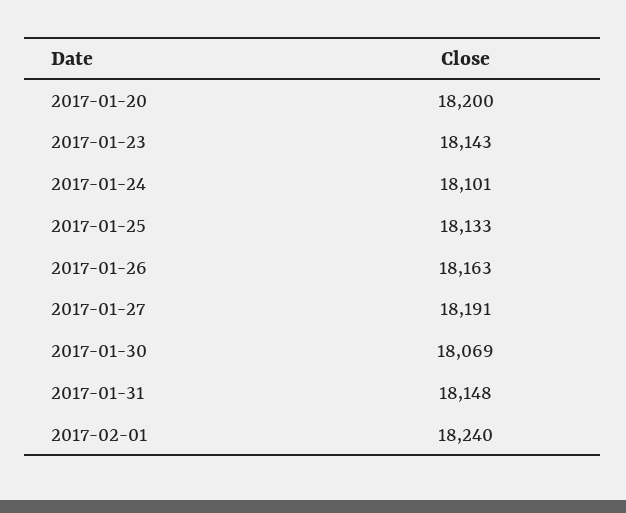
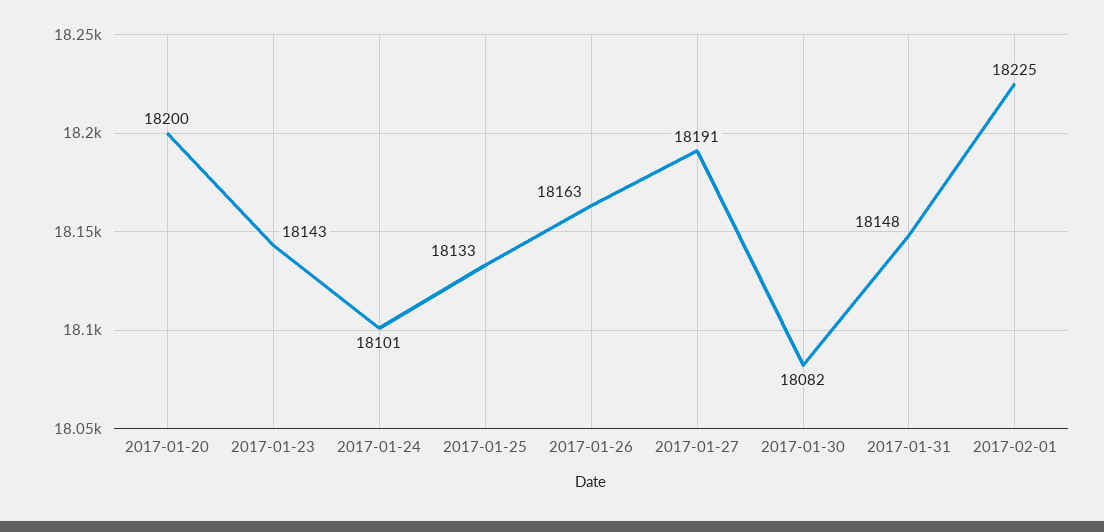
  {
    "2017-01-20": 18200,
    "2017-01-23": 18143,
    "2017-01-24": 18101,
    "2017-01-25": 18133,
    "2017-01-26": 18163,
    "2017-01-27": 18191,
-   "2017-01-30": 18069,
+   "2017-01-30": 18082,
    "2017-01-31": 18148,
-   "2017-02-01": 18240
+   "2017-02-01": 18225
  }

